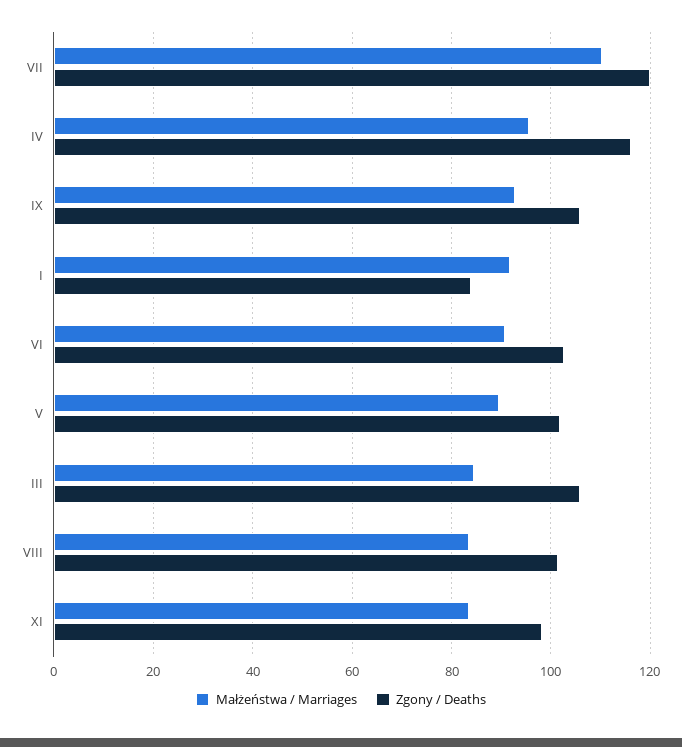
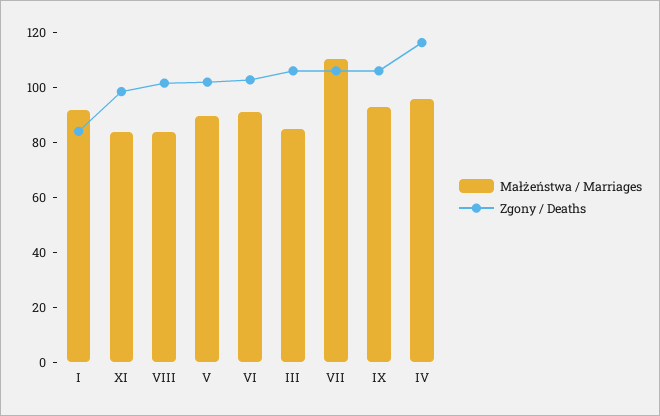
  {
    "Małżeństwa / Marriages": {
      "VII": 110,
      "IV": 96,
      "IX": 92,
      "I": 92,
      "VI": 90,
      "V": 90,
      "III": 84,
      "VIII": 84,
      "XI": 84
    },
    "Zgony / Deaths": {
-     "VII": 120,
+     "VII": 105,
      "IV": 116,
      "IX": 106,
      "I": 84,
      "VI": 102,
      "V": 102,
      "III": 106,
      "VIII": 102,
      "XI": 98
    }
  }

